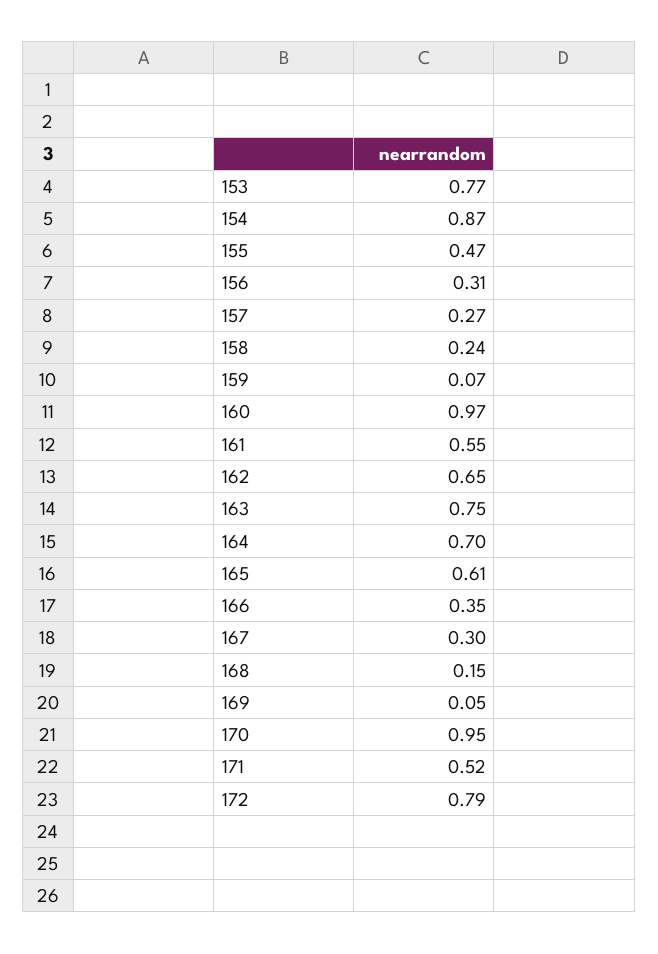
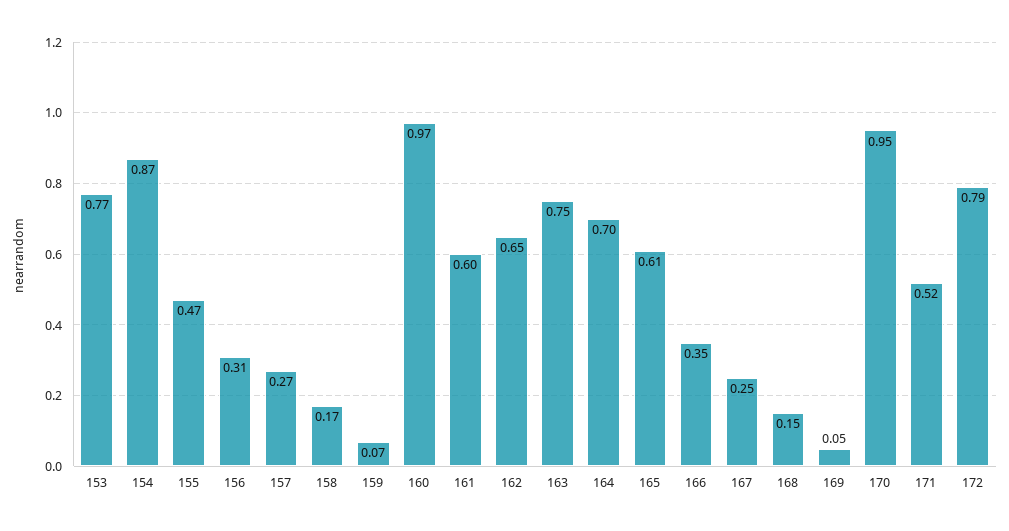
  {
    "153": 0.77,
    "154": 0.87,
    "155": 0.47,
    "156": 0.31,
    "157": 0.27,
-   "158": 0.24,
+   "158": 0.17,
    "159": 0.07,
    "160": 0.97,
-   "161": 0.55,
+   "161": 0.6,
    "162": 0.65,
    "163": 0.75,
    "164": 0.7,
    "165": 0.61,
    "166": 0.35,
-   "167": 0.3,
+   "167": 0.25,
    "168": 0.15,
    "169": 0.05,
    "170": 0.95,
    "171": 0.52,
    "172": 0.79
  }

